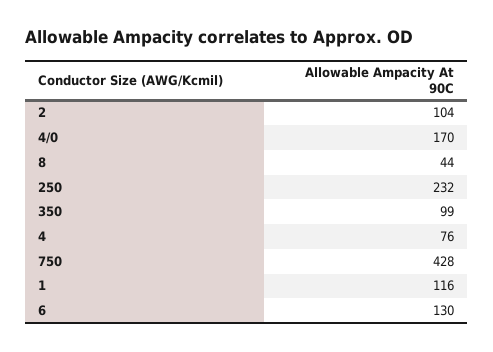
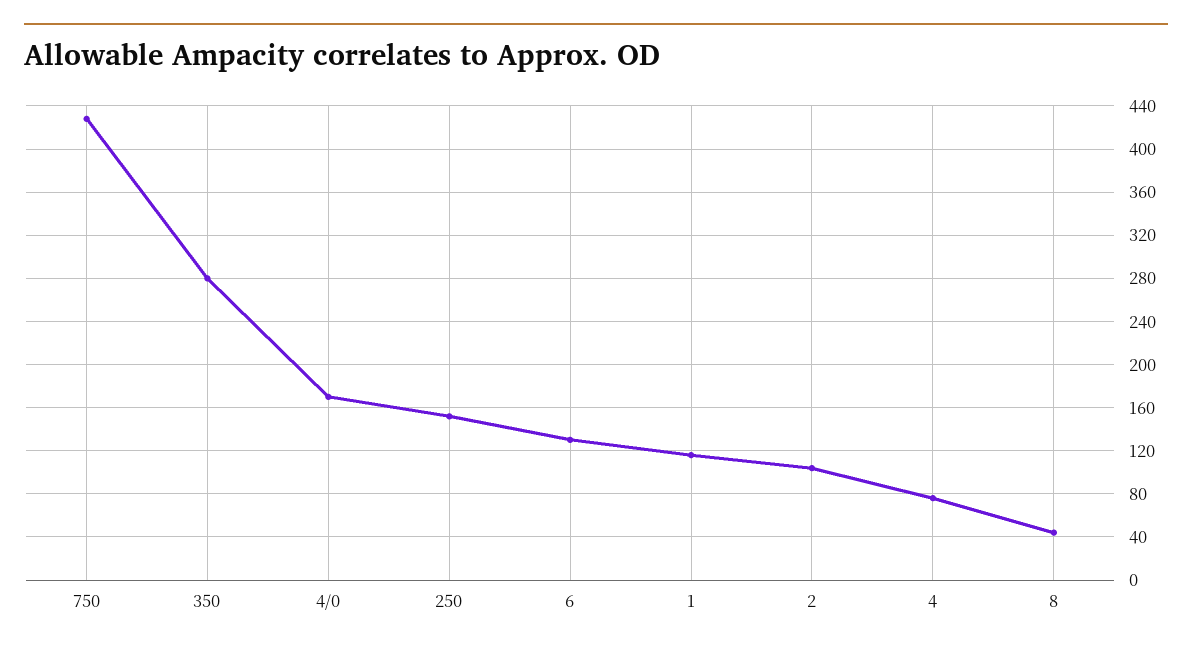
  {
    "2": 104,
    "4/0": 170,
    "8": 44,
-   "250": 232,
+   "250": 150,
-   "350": 99,
+   "350": 280,
    "4": 76,
    "750": 428,
    "1": 116,
    "6": 130
  }

